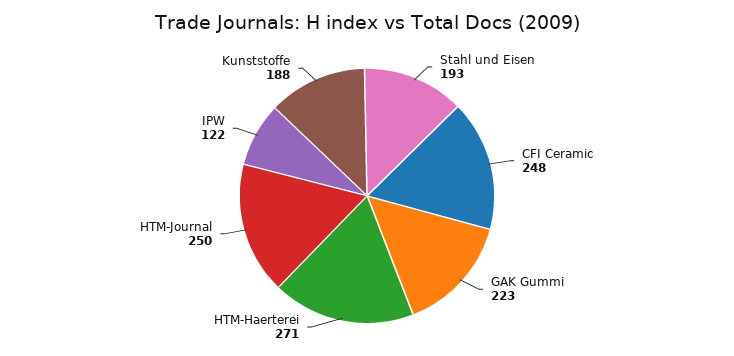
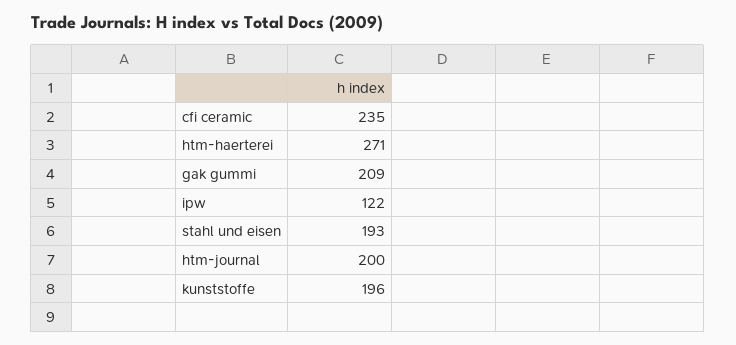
  {
    "Stahl und Eisen": 193,
-   "CFI Ceramic": 248,
+   "CFI Ceramic": 235,
-   "GAK Gummi": 223,
+   "GAK Gummi": 209,
    "HTM-Haerterei": 271,
-   "HTM-Journal": 250,
+   "HTM-Journal": 200,
    "IPW": 122,
-   "Kunststoffe": 188
+   "Kunststoffe": 196
  }

